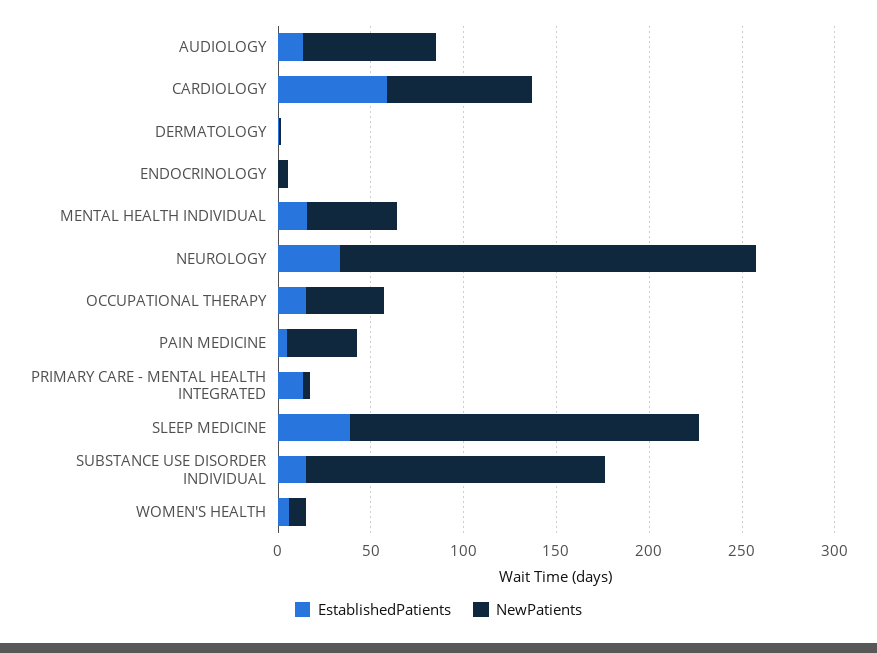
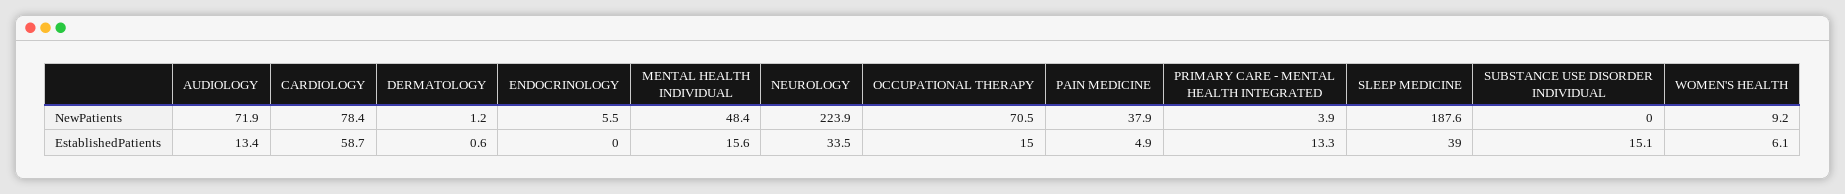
  {
    "EstablishedPatients": {
      "AUDIOLOGY": 13.4,
      "CARDIOLOGY": 58.7,
      "DERMATOLOGY": 0.6,
      "ENDOCRINOLOGY": 0,
      "MENTAL HEALTH INDIVIDUAL": 15.6,
      "NEUROLOGY": 33.5,
      "OCCUPATIONAL THERAPY": 15,
      "PAIN MEDICINE": 4.9,
      "PRIMARY CARE - MENTAL HEALTH INTEGRATED": 13.3,
      "SLEEP MEDICINE": 39,
      "SUBSTANCE USE DISORDER INDIVIDUAL": 15.1,
      "WOMEN'S HEALTH": 6.1
    },
    "NewPatients": {
      "AUDIOLOGY": 71.9,
      "CARDIOLOGY": 78.4,
      "DERMATOLOGY": 1.2,
      "ENDOCRINOLOGY": 5.5,
      "MENTAL HEALTH INDIVIDUAL": 48.4,
      "NEUROLOGY": 223.9,
-     "OCCUPATIONAL THERAPY": 40,
+     "OCCUPATIONAL THERAPY": 70.5,
      "PAIN MEDICINE": 37.9,
      "PRIMARY CARE - MENTAL HEALTH INTEGRATED": 3.9,
      "SLEEP MEDICINE": 187.6,
-     "SUBSTANCE USE DISORDER INDIVIDUAL": 160,
+     "SUBSTANCE USE DISORDER INDIVIDUAL": 0,
      "WOMEN'S HEALTH": 9.2
    }
  }

